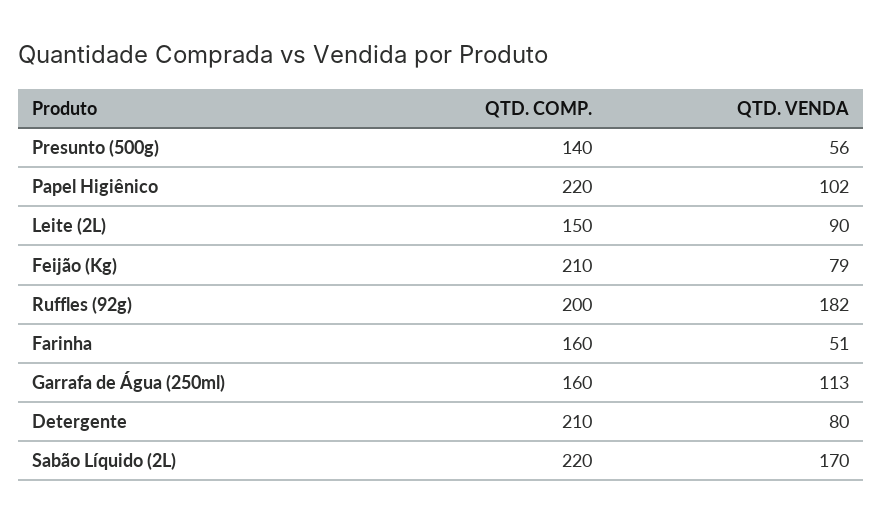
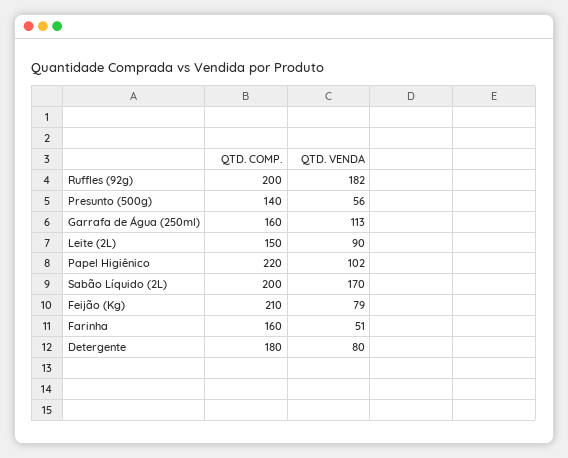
  {
    "QTD. COMP.": {
      "Presunto (500g)": 140,
      "Papel Higiênico": 220,
      "Leite (2L)": 150,
      "Feijão (Kg)": 210,
      "Ruffles (92g)": 200,
      "Farinha": 160,
      "Garrafa de Água (250ml)": 160,
-     "Detergente": 210,
+     "Detergente": 180,
-     "Sabão Líquido (2L)": 220
+     "Sabão Líquido (2L)": 200
    },
    "QTD. VENDA": {
      "Presunto (500g)": 56,
      "Papel Higiênico": 102,
      "Leite (2L)": 90,
      "Feijão (Kg)": 79,
      "Ruffles (92g)": 182,
      "Farinha": 51,
      "Garrafa de Água (250ml)": 113,
      "Detergente": 80,
      "Sabão Líquido (2L)": 170
    }
  }

